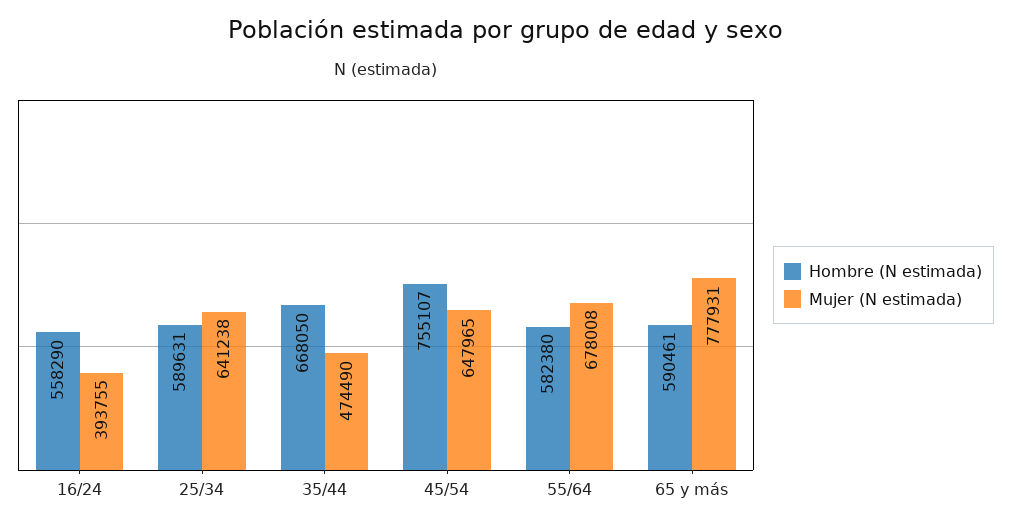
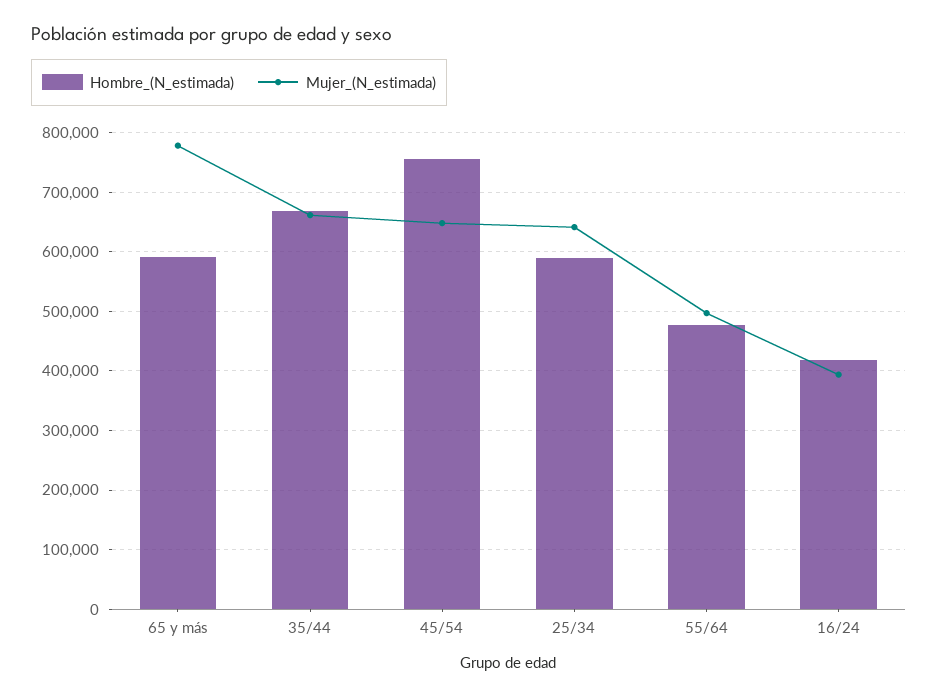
  {
    "Hombre (N estimada)": {
-     "16/24": 558290,
+     "16/24": 420000,
      "25/34": 589631,
      "35/44": 668050,
      "45/54": 755107,
-     "55/64": 582380,
+     "55/64": 480000,
      "65 y más": 590461
    },
    "Mujer (N estimada)": {
      "16/24": 393755,
      "25/34": 641238,
-     "35/44": 474490,
+     "35/44": 660000,
      "45/54": 647965,
-     "55/64": 678008,
+     "55/64": 500000,
      "65 y más": 777931
    }
  }

